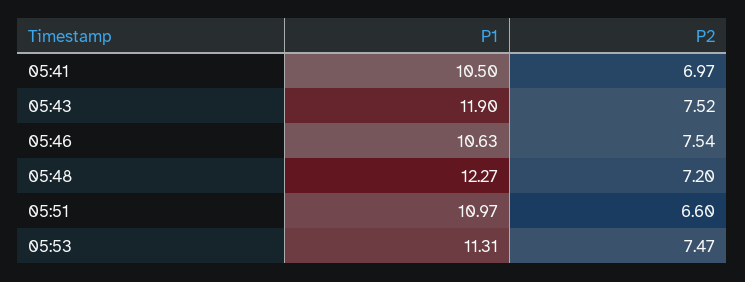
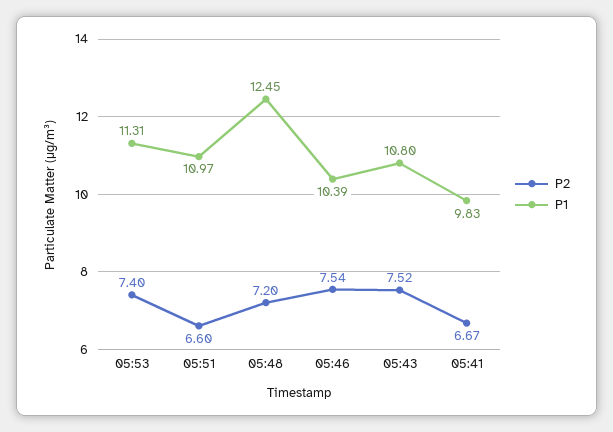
  {
    "P1": {
-     "05:41": 10.5,
+     "05:41": 9.83,
-     "05:43": 11.9,
+     "05:43": 10.8,
-     "05:46": 10.63,
+     "05:46": 10.39,
-     "05:48": 12.27,
+     "05:48": 12.45,
      "05:51": 10.97,
      "05:53": 11.31
    },
    "P2": {
-     "05:41": 6.97,
+     "05:41": 6.67,
      "05:43": 7.52,
      "05:46": 7.54,
      "05:48": 7.2,
      "05:51": 6.6,
-     "05:53": 7.47
+     "05:53": 7.4
    }
  }

